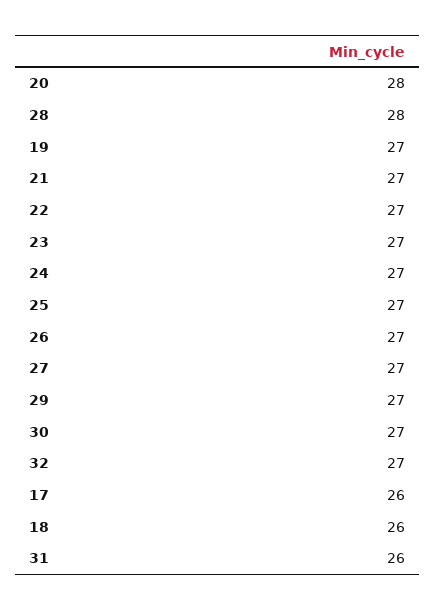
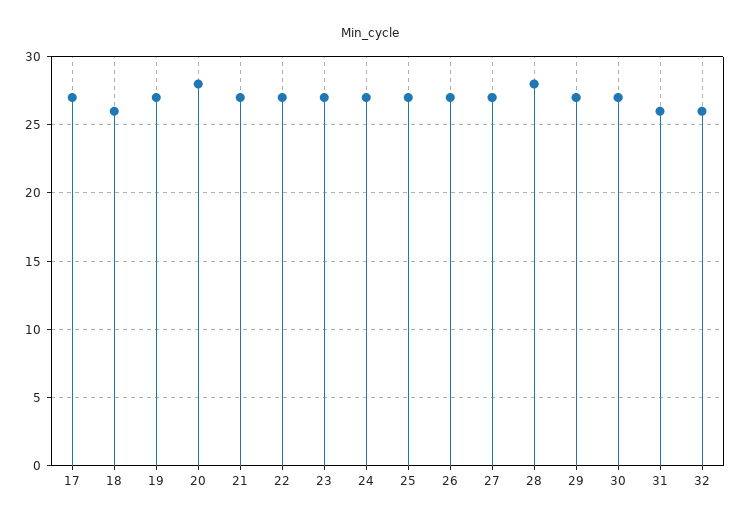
  {
    "20": 28,
    "28": 28,
    "19": 27,
    "21": 27,
    "22": 27,
    "23": 27,
    "24": 27,
    "25": 27,
    "26": 27,
    "27": 27,
    "29": 27,
    "30": 27,
-   "32": 27,
+   "32": 26,
-   "17": 26,
+   "17": 27,
    "18": 26,
    "31": 26
  }

